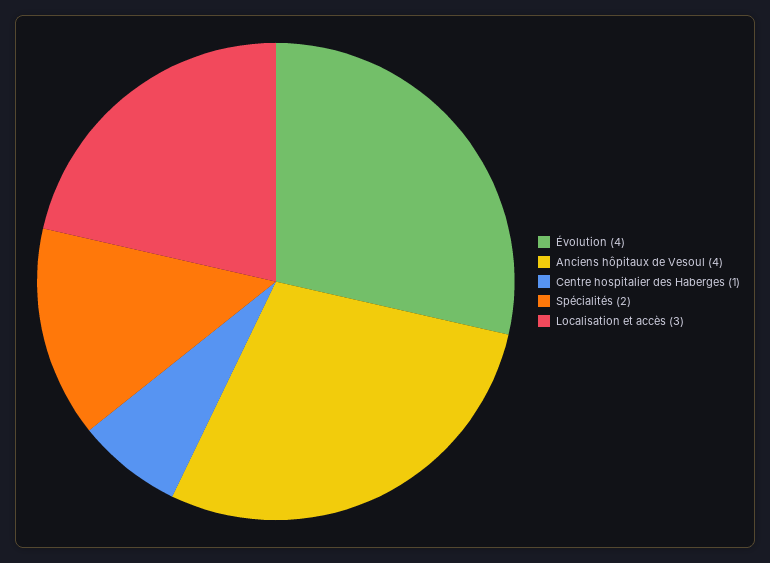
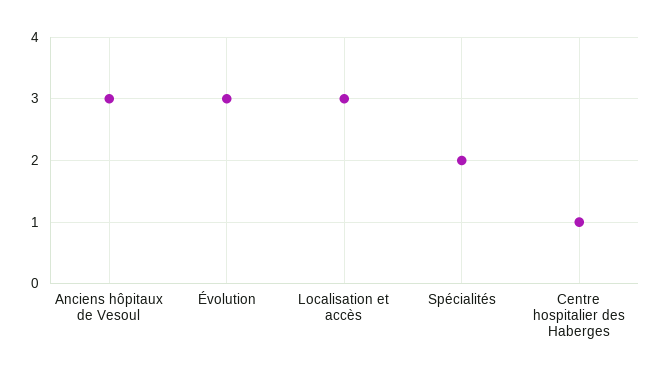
  {
-   "Évolution": 4,
+   "Évolution": 3,
-   "Anciens hôpitaux de Vesoul": 4,
+   "Anciens hôpitaux de Vesoul": 3,
    "Centre hospitalier des Haberges": 1,
    "Spécialités": 2,
    "Localisation et accès": 3
  }

